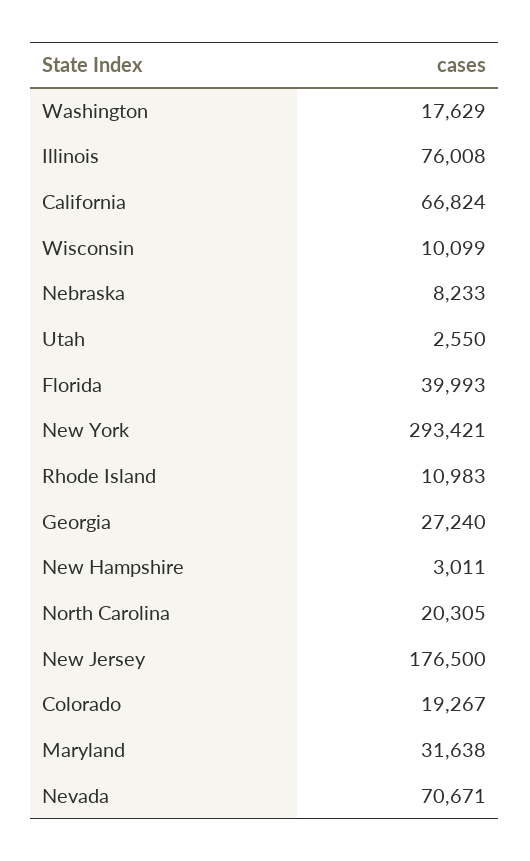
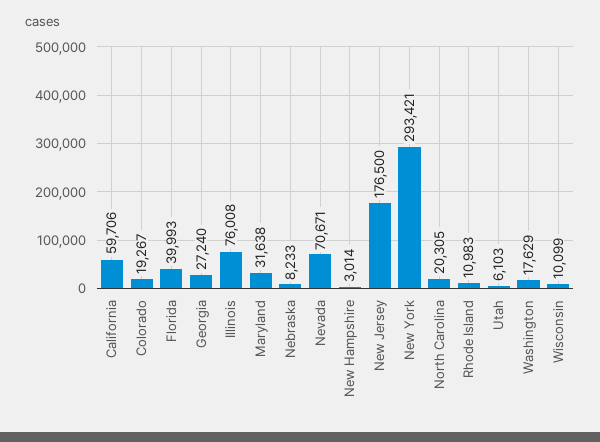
  {
    "Washington": 17629,
    "Illinois": 76008,
-   "California": 66824,
+   "California": 59706,
    "Wisconsin": 10099,
    "Nebraska": 8233,
-   "Utah": 2550,
+   "Utah": 6103,
    "Florida": 39993,
    "New York": 293421,
    "Rhode Island": 10983,
    "Georgia": 27240,
-   "New Hampshire": 3011,
+   "New Hampshire": 3014,
    "North Carolina": 20305,
    "New Jersey": 176500,
    "Colorado": 19267,
    "Maryland": 31638,
    "Nevada": 70671
  }

